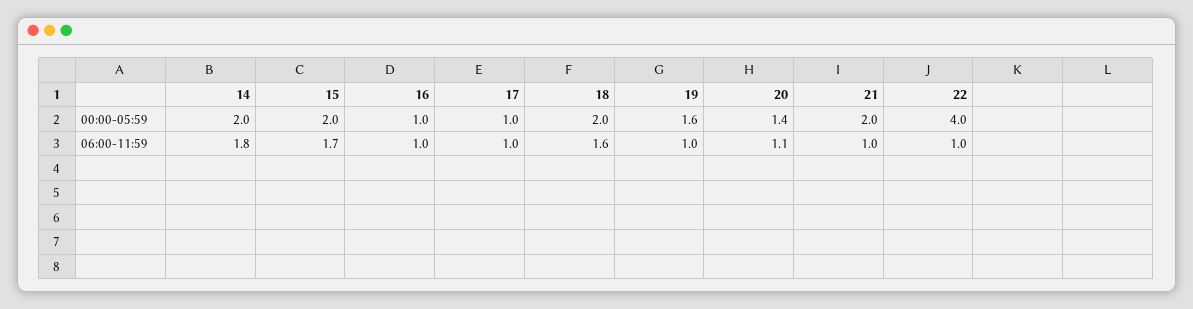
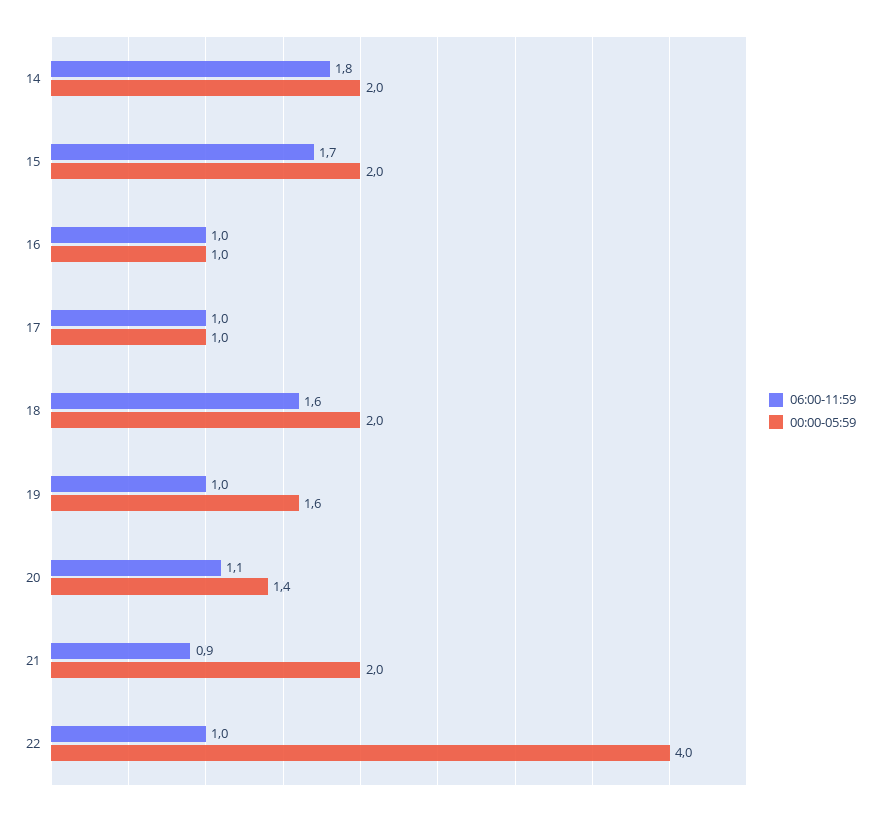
  {
    "00:00-05:59": {
      "14": 2,
      "15": 2,
      "16": 1,
      "17": 1,
      "18": 2,
      "19": 1.6,
      "20": 1.4,
      "21": 2,
      "22": 4
    },
    "06:00-11:59": {
      "14": 1.8,
      "15": 1.7,
      "16": 1,
      "17": 1,
      "18": 1.6,
      "19": 1,
      "20": 1.1,
-     "21": 1,
+     "21": 0.9,
      "22": 1
    }
  }

